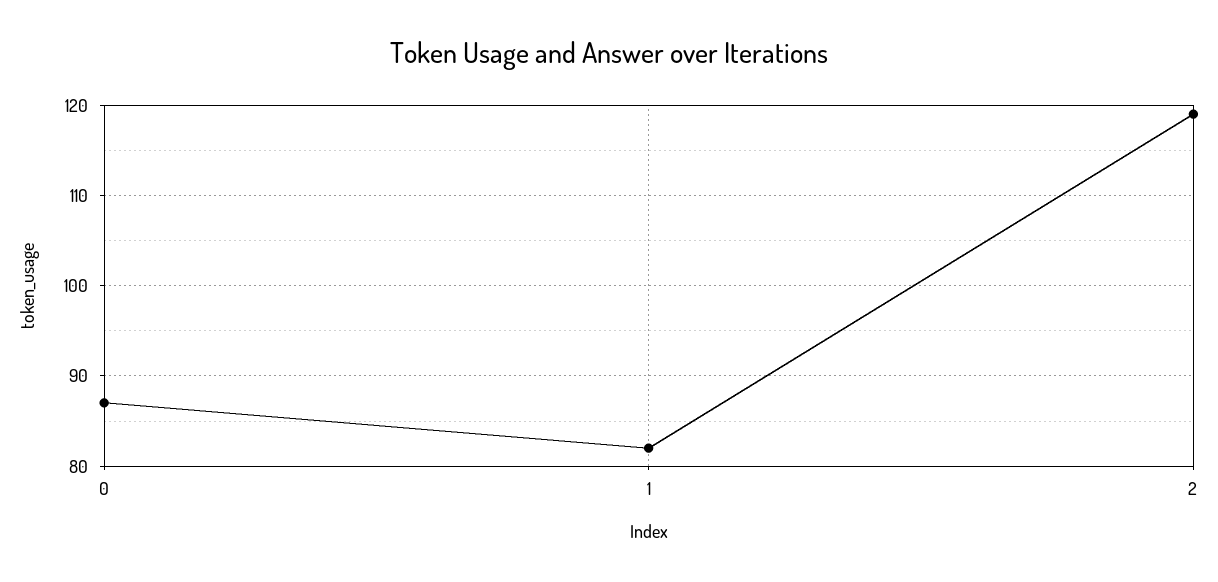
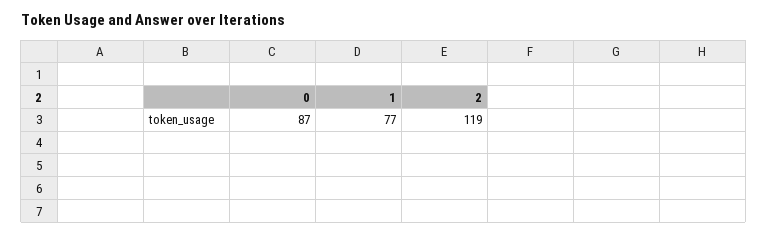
  {
    "0": 87,
-   "1": 82,
+   "1": 77,
    "2": 119
  }

